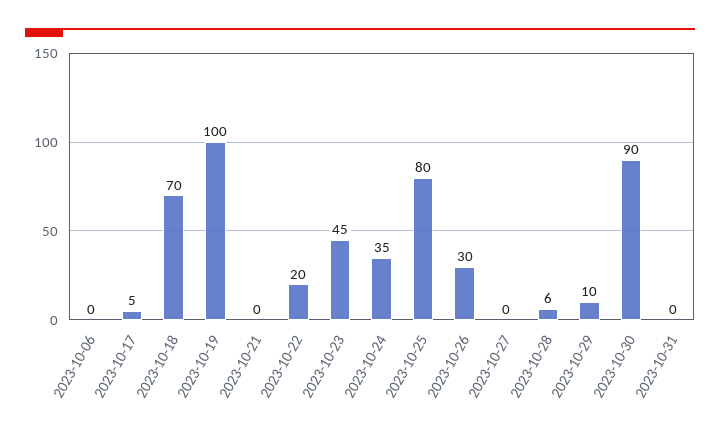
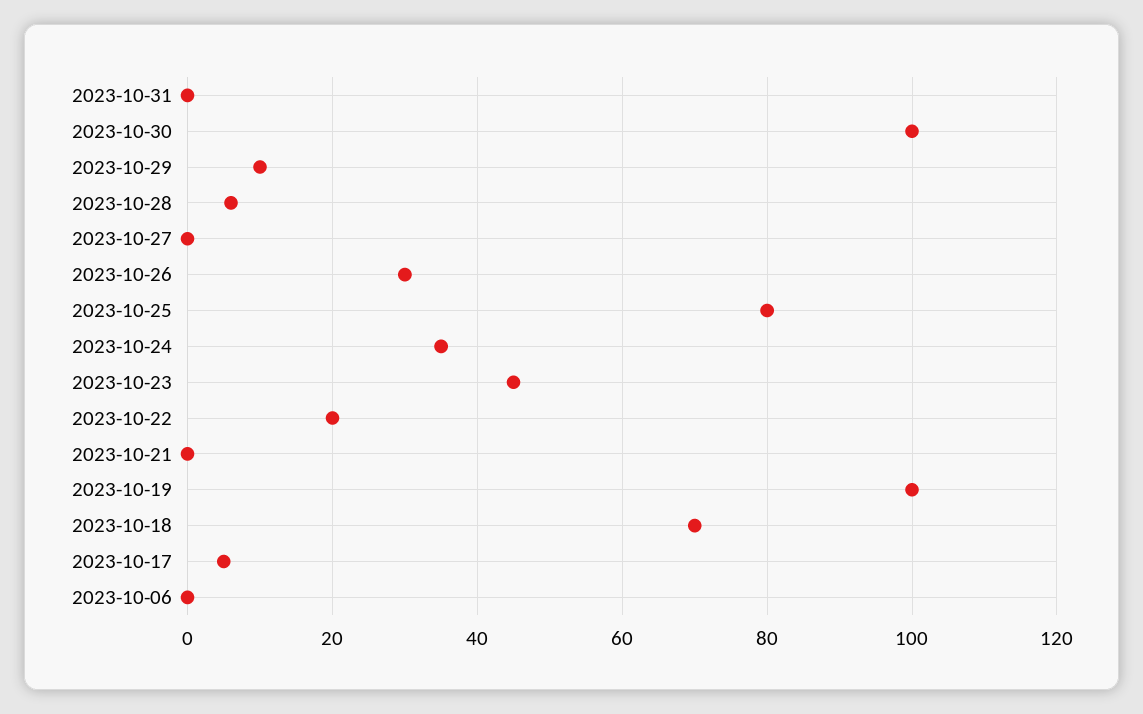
  {
    "2023-10-06": 0,
    "2023-10-17": 5,
    "2023-10-18": 70,
    "2023-10-19": 100,
    "2023-10-21": 0,
    "2023-10-22": 20,
    "2023-10-23": 45,
    "2023-10-24": 35,
    "2023-10-25": 80,
    "2023-10-26": 30,
    "2023-10-27": 0,
    "2023-10-28": 6,
    "2023-10-29": 10,
-   "2023-10-30": 90,
+   "2023-10-30": 100,
    "2023-10-31": 0
  }

